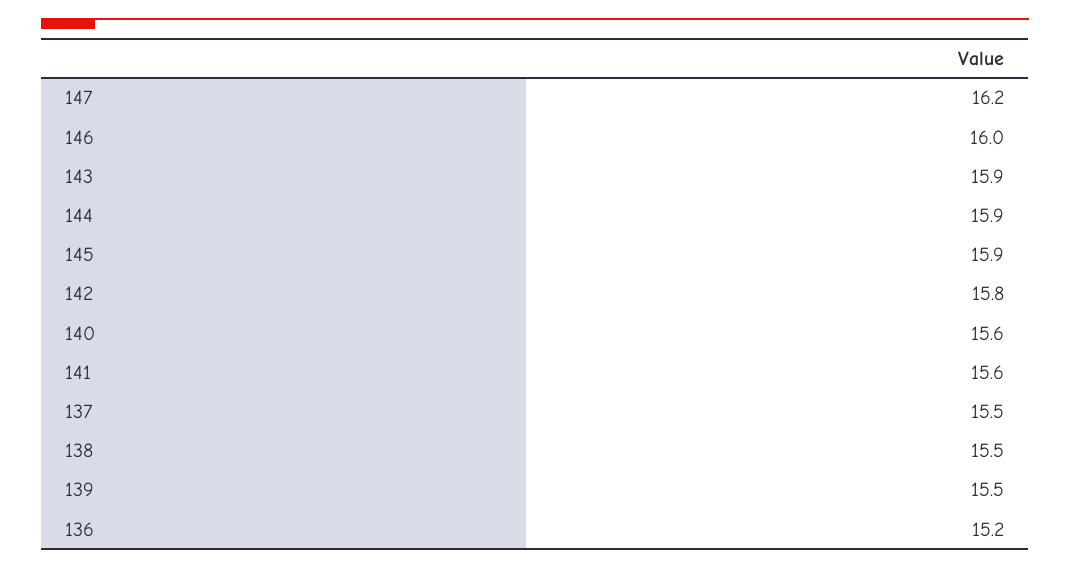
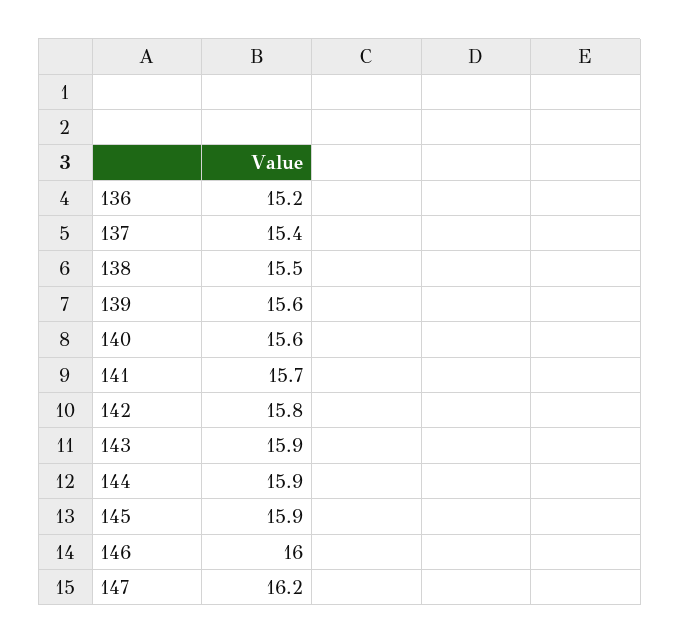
  {
    "147": 16.2,
    "146": 16,
    "143": 15.9,
    "144": 15.9,
    "145": 15.9,
    "142": 15.8,
    "140": 15.6,
-   "141": 15.6,
+   "141": 15.7,
-   "137": 15.5,
+   "137": 15.4,
    "138": 15.5,
-   "139": 15.5,
+   "139": 15.6,
    "136": 15.2
  }

